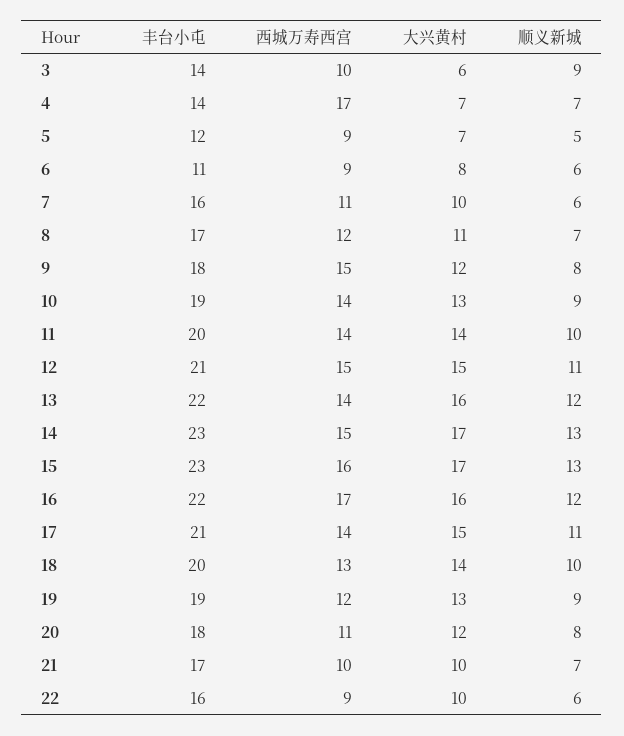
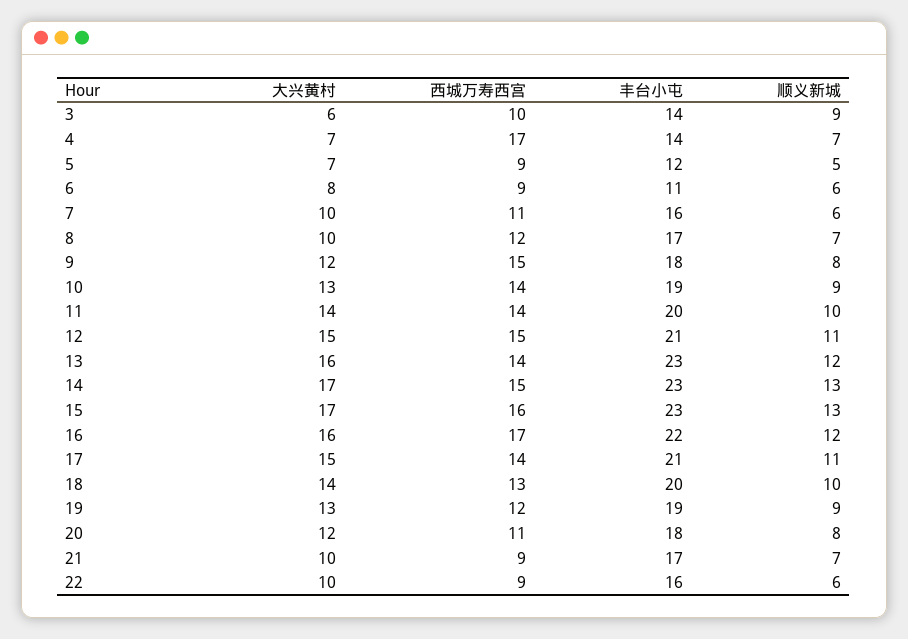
  {
    "丰台小屯": {
      "3": 14,
      "4": 14,
      "5": 12,
      "6": 11,
      "7": 16,
      "8": 17,
      "9": 18,
      "10": 19,
      "11": 20,
      "12": 21,
-     "13": 22,
+     "13": 23,
      "14": 23,
      "15": 23,
      "16": 22,
      "17": 21,
      "18": 20,
      "19": 19,
      "20": 18,
      "21": 17,
      "22": 16
    },
    "西城万寿西宫": {
      "3": 10,
      "4": 17,
      "5": 9,
      "6": 9,
      "7": 11,
      "8": 12,
      "9": 15,
      "10": 14,
      "11": 14,
      "12": 15,
      "13": 14,
      "14": 15,
      "15": 16,
      "16": 17,
      "17": 14,
      "18": 13,
      "19": 12,
      "20": 11,
-     "21": 10,
+     "21": 9,
      "22": 9
    },
    "大兴黄村": {
      "3": 6,
      "4": 7,
      "5": 7,
      "6": 8,
      "7": 10,
-     "8": 11,
+     "8": 10,
      "9": 12,
      "10": 13,
      "11": 14,
      "12": 15,
      "13": 16,
      "14": 17,
      "15": 17,
      "16": 16,
      "17": 15,
      "18": 14,
      "19": 13,
      "20": 12,
      "21": 10,
      "22": 10
    },
    "顺义新城": {
      "3": 9,
      "4": 7,
      "5": 5,
      "6": 6,
      "7": 6,
      "8": 7,
      "9": 8,
      "10": 9,
      "11": 10,
      "12": 11,
      "13": 12,
      "14": 13,
      "15": 13,
      "16": 12,
      "17": 11,
      "18": 10,
      "19": 9,
      "20": 8,
      "21": 7,
      "22": 6
    }
  }

